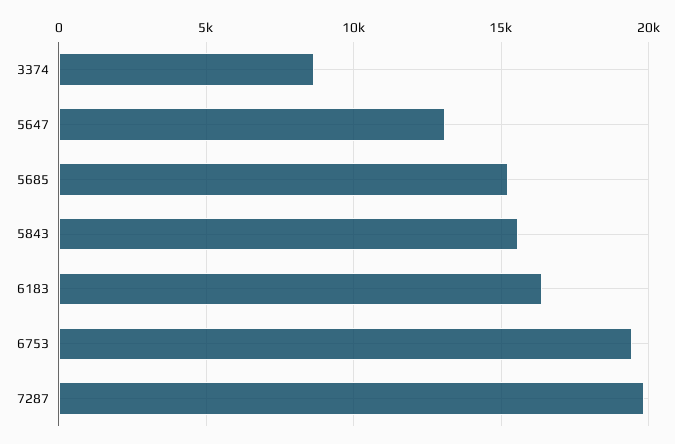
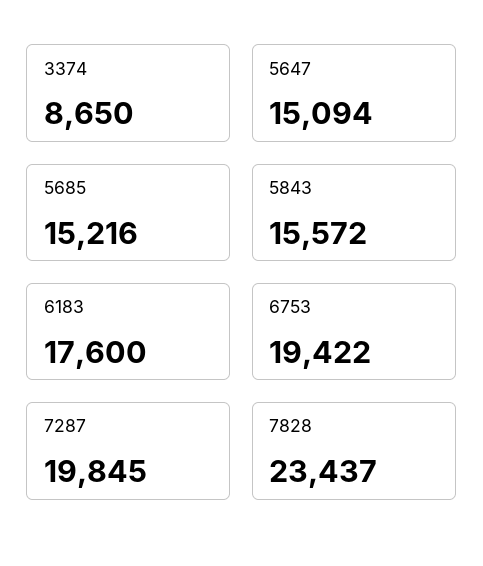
  {
    "3374": 8650,
-   "5647": 13000,
+   "5647": 15094,
    "5685": 15216,
    "5843": 15572,
-   "6183": 16500,
+   "6183": 17600,
    "6753": 19422,
-   "7287": 19845
+   "7287": 19845,
+   "7828": 23437
  }

